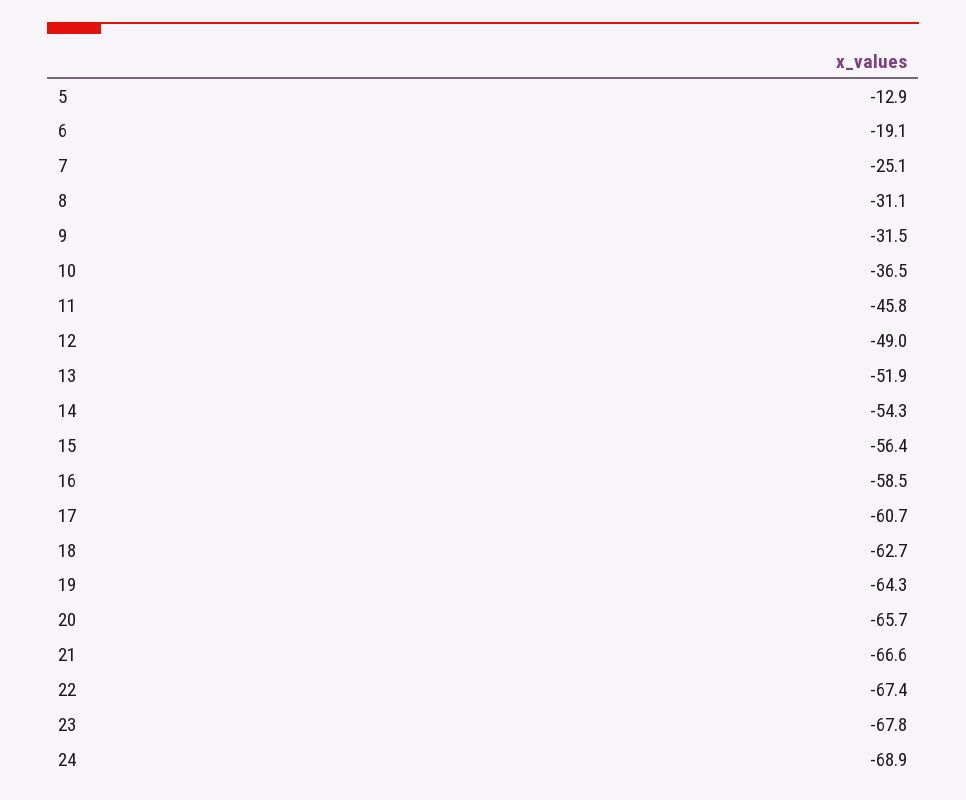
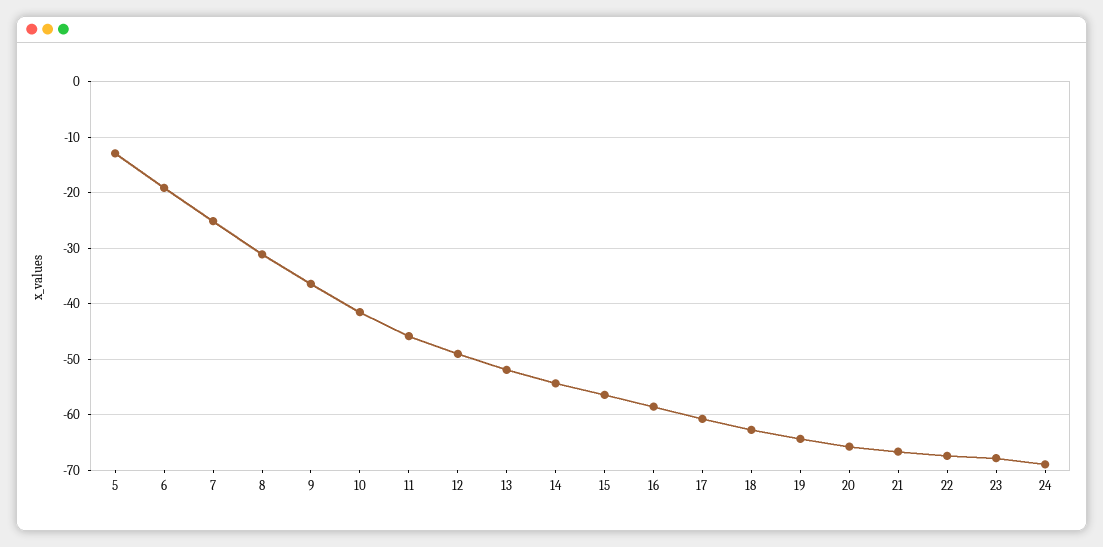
  {
    "5": -12.9,
    "6": -19.1,
    "7": -25.1,
    "8": -31.1,
-   "9": -31.5,
+   "9": -36,
-   "10": -36.5,
+   "10": -42,
    "11": -45.8,
    "12": -49,
    "13": -51.9,
    "14": -54.3,
    "15": -56.4,
    "16": -58.5,
    "17": -60.7,
    "18": -62.7,
    "19": -64.3,
    "20": -65.7,
    "21": -66.6,
    "22": -67.4,
    "23": -67.8,
    "24": -68.9
  }

